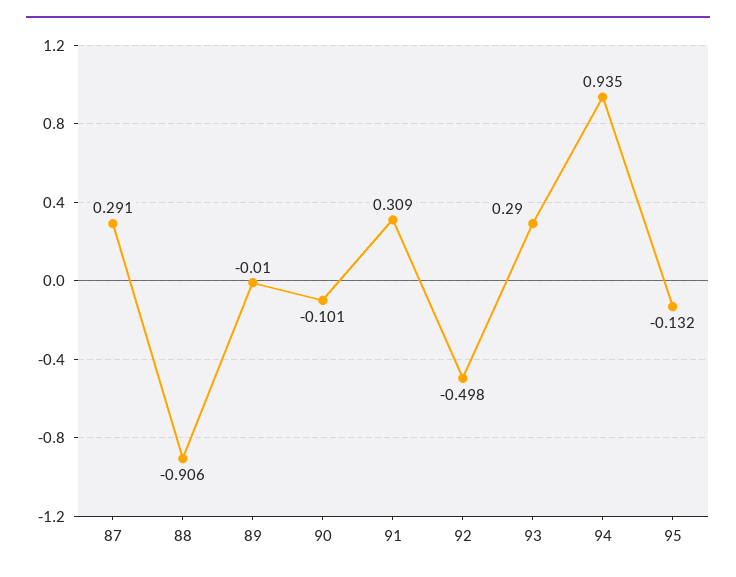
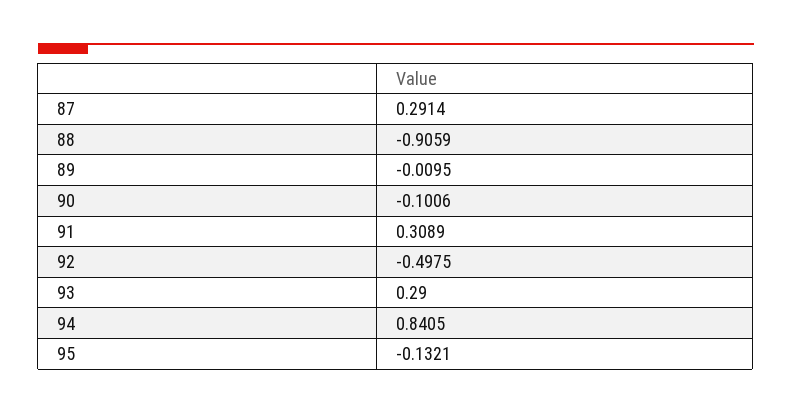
  {
    "87": 0.2914,
    "88": -0.9059,
    "89": -0.0095,
    "90": -0.1006,
    "91": 0.3089,
    "92": -0.4975,
    "93": 0.29,
-   "94": 0.935,
+   "94": 0.8405,
    "95": -0.1321
  }

